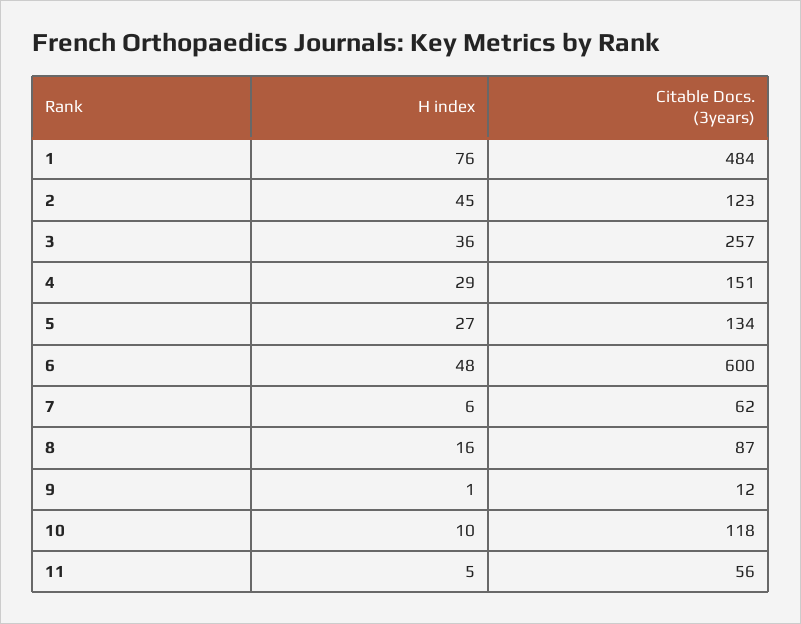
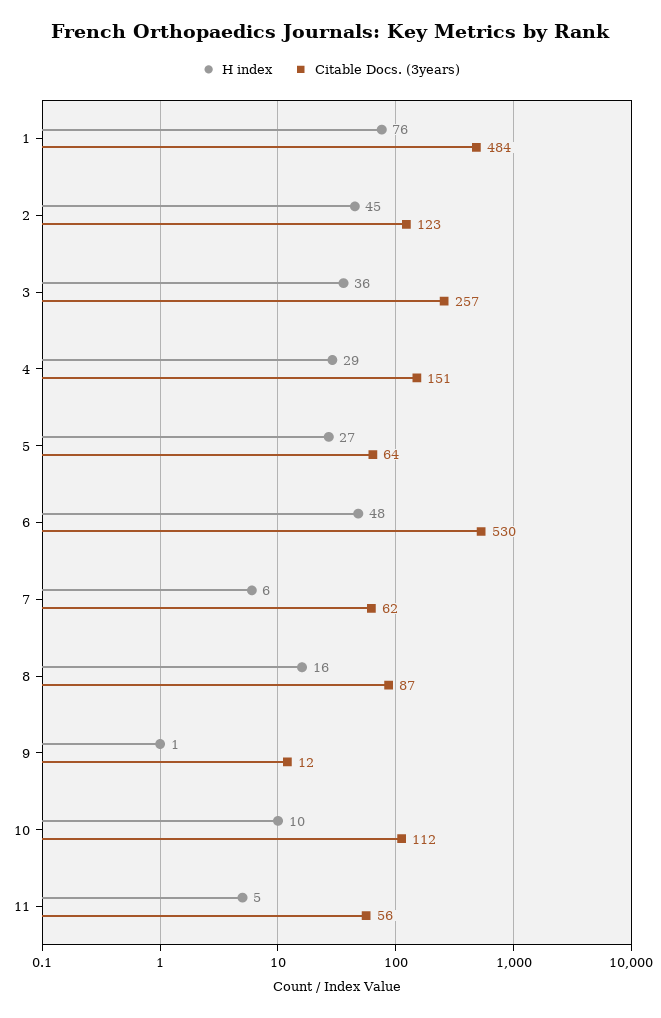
  {
    "H index": {
      "1": 76,
      "2": 45,
      "3": 36,
      "4": 29,
      "5": 27,
      "6": 48,
      "7": 6,
      "8": 16,
      "9": 1,
      "10": 10,
      "11": 5
    },
    "Citable Docs. (3years)": {
      "1": 484,
      "2": 123,
      "3": 257,
      "4": 151,
-     "5": 134,
+     "5": 64,
-     "6": 600,
+     "6": 530,
      "7": 62,
      "8": 87,
      "9": 12,
-     "10": 118,
+     "10": 112,
      "11": 56
    }
  }

